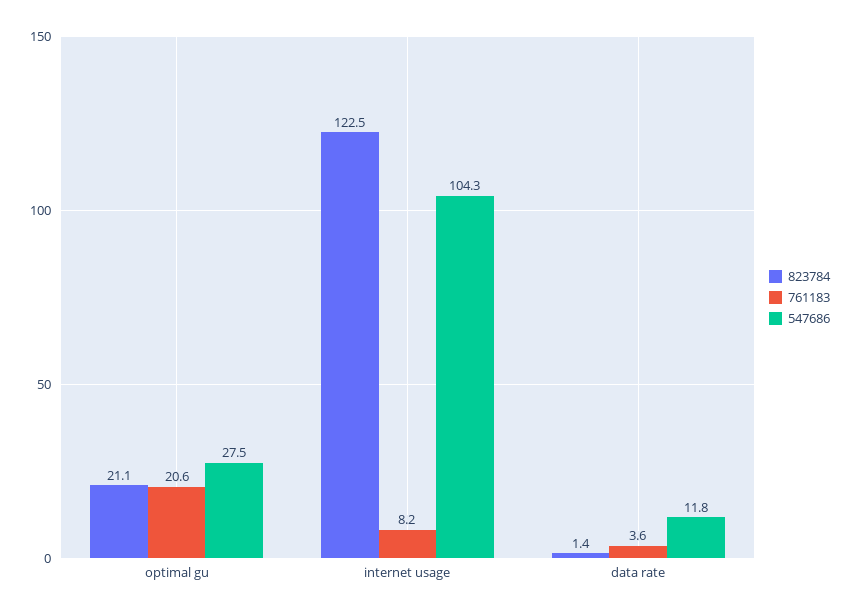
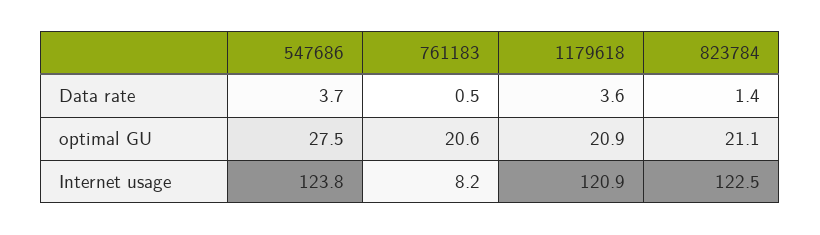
  {
    "823784": {
      "optimal gu": 21.1,
      "internet usage": 122.5,
      "data rate": 1.4
    },
    "761183": {
      "optimal gu": 20.6,
      "internet usage": 8.2,
-     "data rate": 3.6
+     "data rate": 0.5
    },
    "547686": {
      "optimal gu": 27.5,
-     "internet usage": 104.3,
+     "internet usage": 123.8,
-     "data rate": 11.8
+     "data rate": 3.7
-   }
+   },
+   "1179618": {
+     "data rate": 3.6,
+     "optimal gu": 20.9,
+     "internet usage": 120.9
+   }
  }

